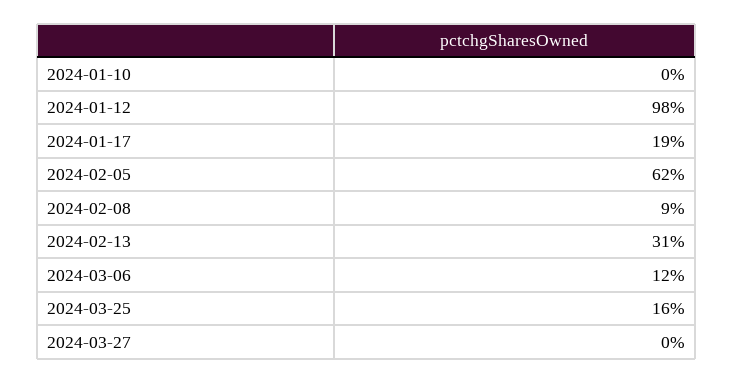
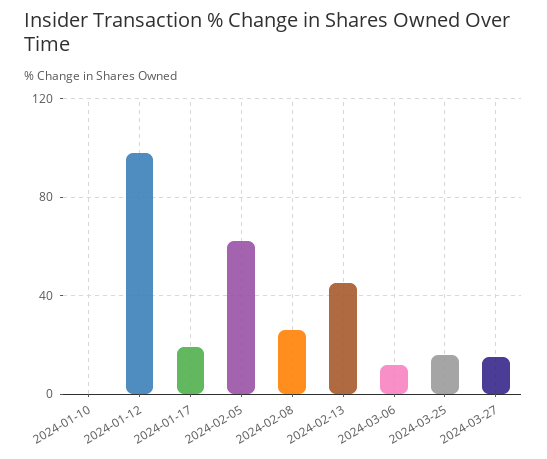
  {
    "2024-01-10": 0,
    "2024-01-12": 98,
    "2024-01-17": 19,
    "2024-02-05": 62,
-   "2024-02-08": 9,
+   "2024-02-08": 25,
-   "2024-02-13": 31,
+   "2024-02-13": 45,
    "2024-03-06": 12,
    "2024-03-25": 16,
-   "2024-03-27": 0
+   "2024-03-27": 15
  }

